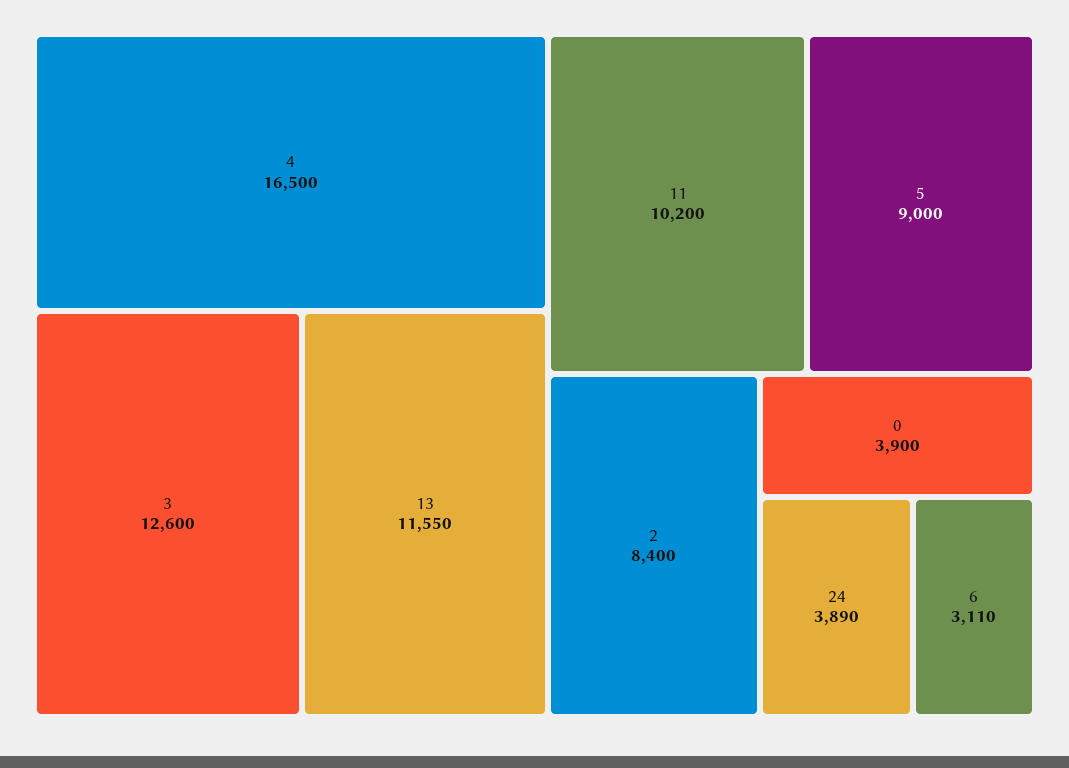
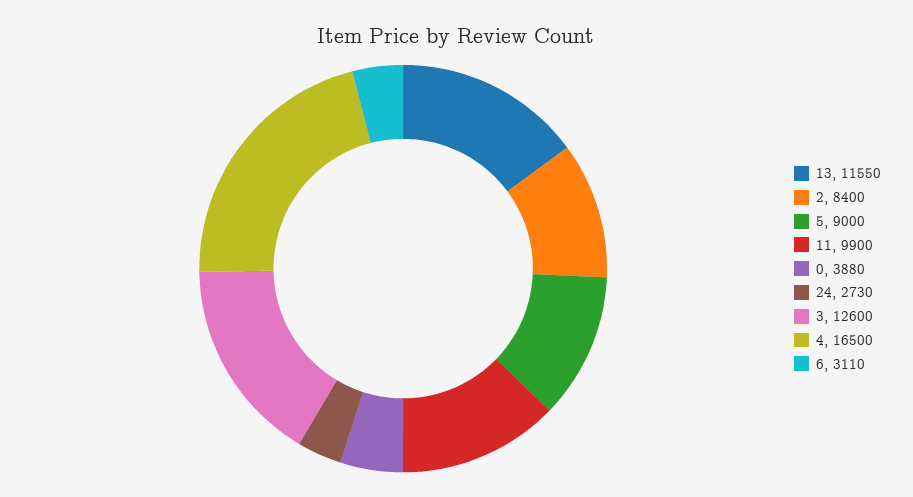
  {
    "4": 16500,
    "3": 12600,
    "13": 11550,
-   "11": 10200,
+   "11": 9900,
    "5": 9000,
    "2": 8400,
-   "0": 3900,
+   "0": 3880,
-   "24": 3890,
+   "24": 2730,
    "6": 3110
  }

